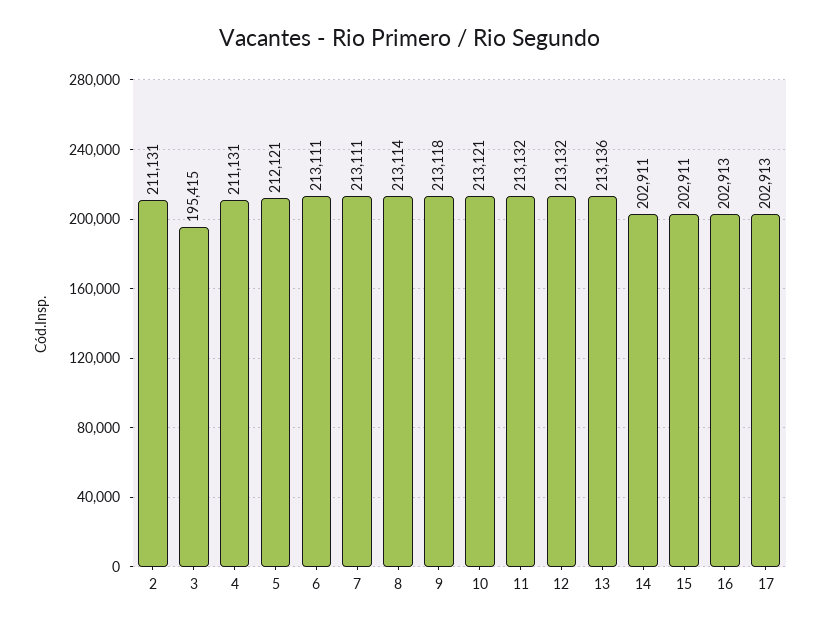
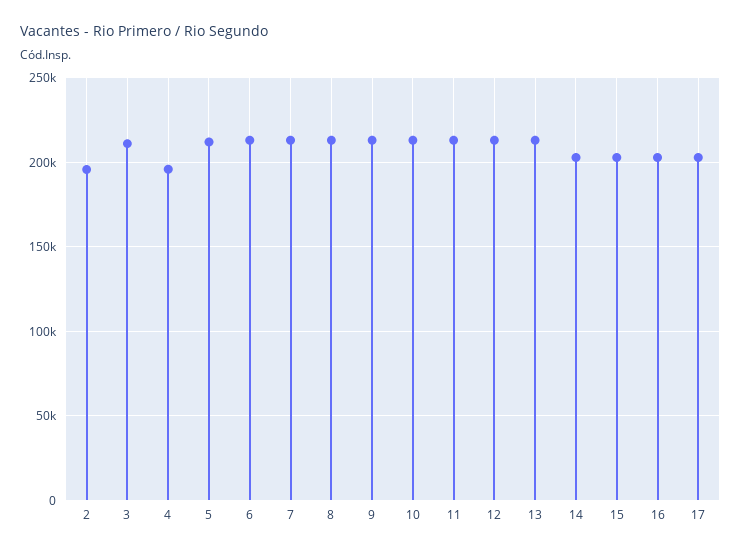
  {
-   "2": 211131,
+   "2": 195000,
-   "3": 195415,
+   "3": 210000,
-   "4": 211131,
+   "4": 195000,
    "5": 212121,
    "6": 213111,
    "7": 213111,
    "8": 213114,
    "9": 213118,
    "10": 213121,
    "11": 213132,
    "12": 213132,
    "13": 213136,
    "14": 202911,
    "15": 202911,
    "16": 202913,
    "17": 202913
  }

